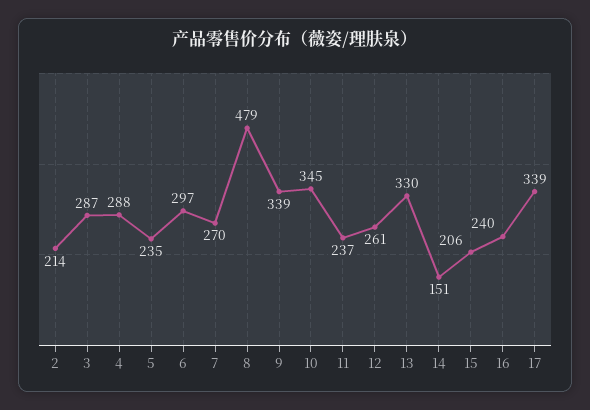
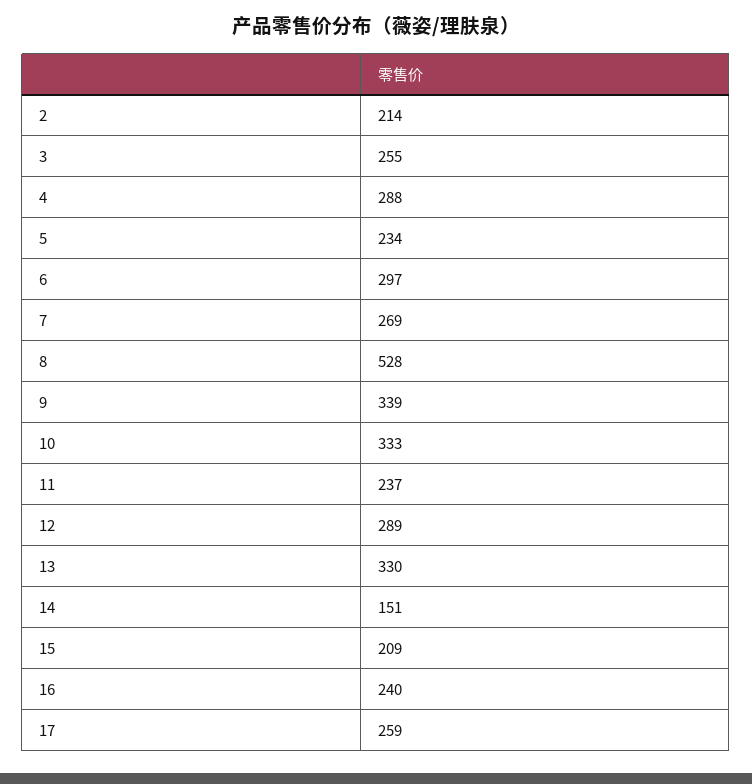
  {
    "2": 214,
-   "3": 287,
+   "3": 255,
    "4": 288,
-   "5": 235,
+   "5": 234,
    "6": 297,
-   "7": 270,
+   "7": 269,
-   "8": 479,
+   "8": 528,
    "9": 339,
-   "10": 345,
+   "10": 333,
    "11": 237,
-   "12": 261,
+   "12": 289,
    "13": 330,
    "14": 151,
-   "15": 206,
+   "15": 209,
    "16": 240,
-   "17": 339
+   "17": 259
  }

